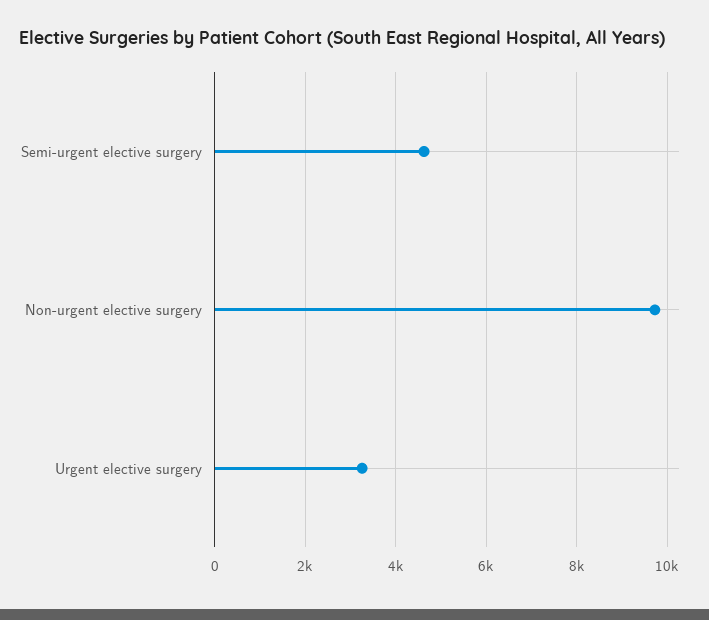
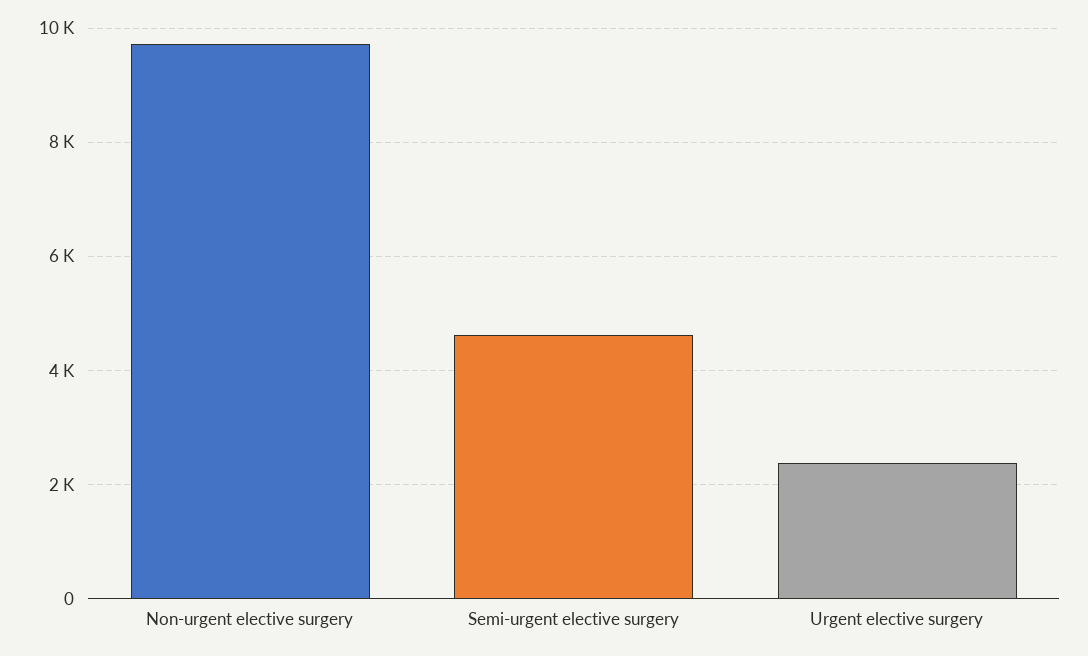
  {
    "Semi-urgent elective surgery": 4600,
    "Non-urgent elective surgery": 9800,
-   "Urgent elective surgery": 3200
+   "Urgent elective surgery": 2400
  }

